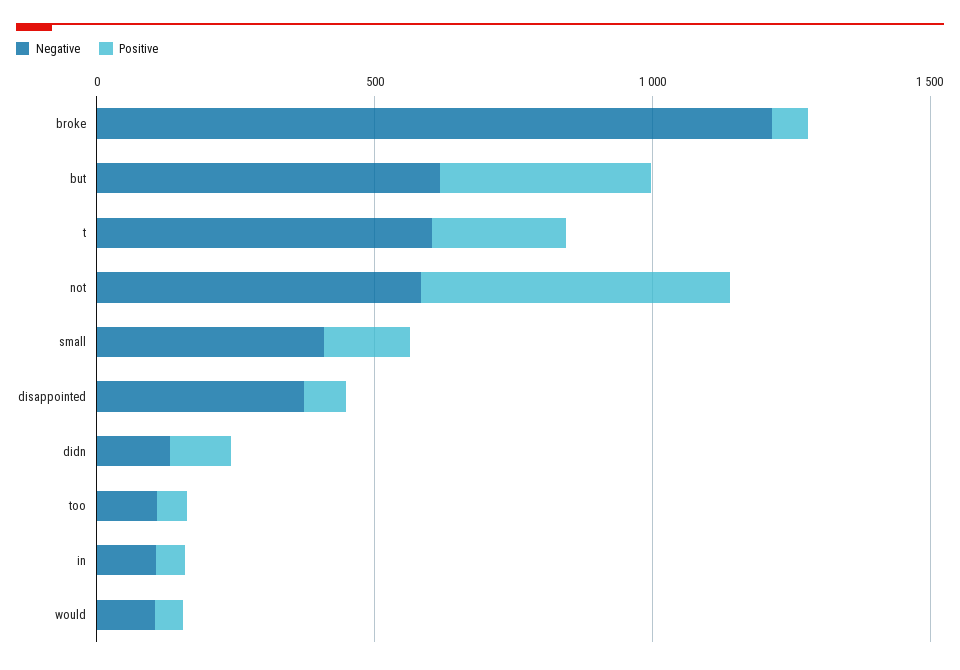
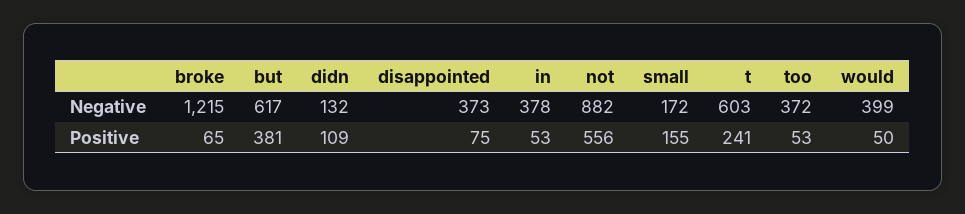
  {
    "Negative": {
      "broke": 1215,
      "but": 617,
      "t": 603,
-     "not": 600,
+     "not": 882,
-     "small": 400,
+     "small": 172,
      "disappointed": 373,
      "didn": 132,
-     "too": 100,
+     "too": 372,
-     "in": 100,
+     "in": 378,
-     "would": 100
+     "would": 399
    },
    "Positive": {
      "broke": 65,
      "but": 381,
      "t": 241,
      "not": 556,
      "small": 155,
      "disappointed": 75,
      "didn": 109,
      "too": 53,
      "in": 53,
      "would": 50
    }
  }

